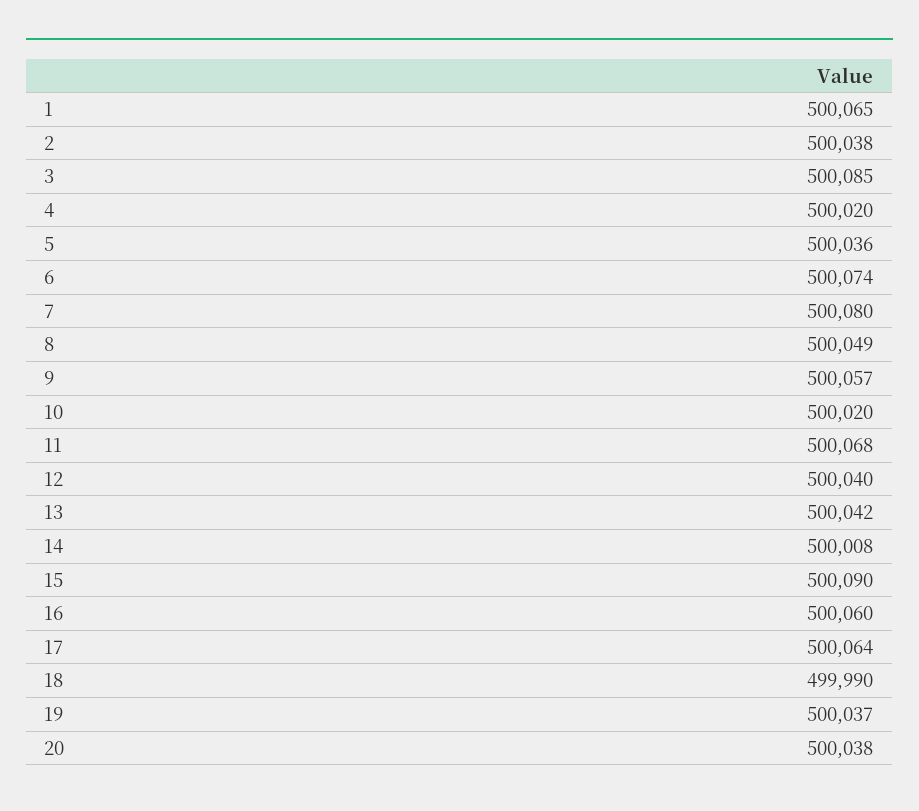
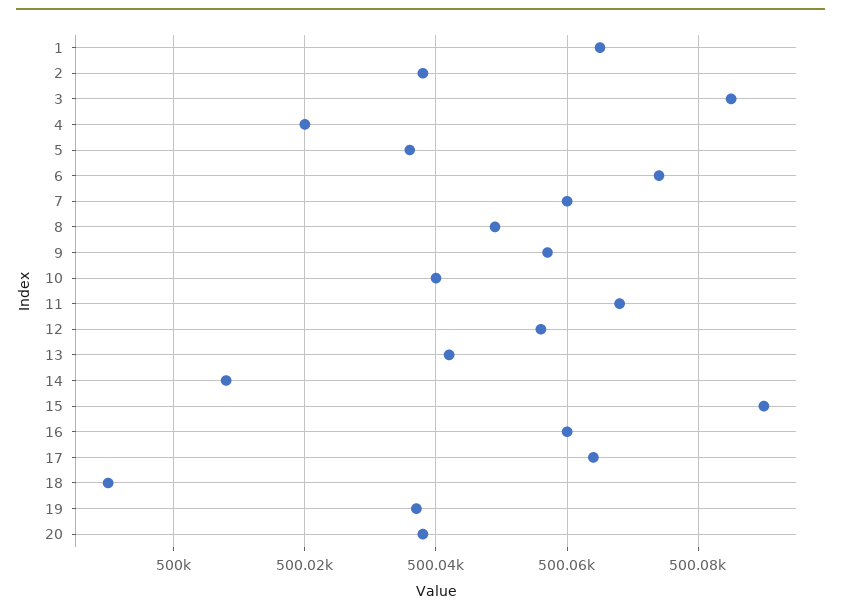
  {
    "1": 500065,
    "2": 500038,
    "3": 500085,
    "4": 500020,
    "5": 500036,
    "6": 500074,
-   "7": 500080,
+   "7": 500060,
    "8": 500049,
    "9": 500057,
-   "10": 500020,
+   "10": 500040,
    "11": 500068,
-   "12": 500040,
+   "12": 500055,
    "13": 500042,
    "14": 500008,
    "15": 500090,
    "16": 500060,
    "17": 500064,
    "18": 499990,
    "19": 500037,
    "20": 500038
  }

